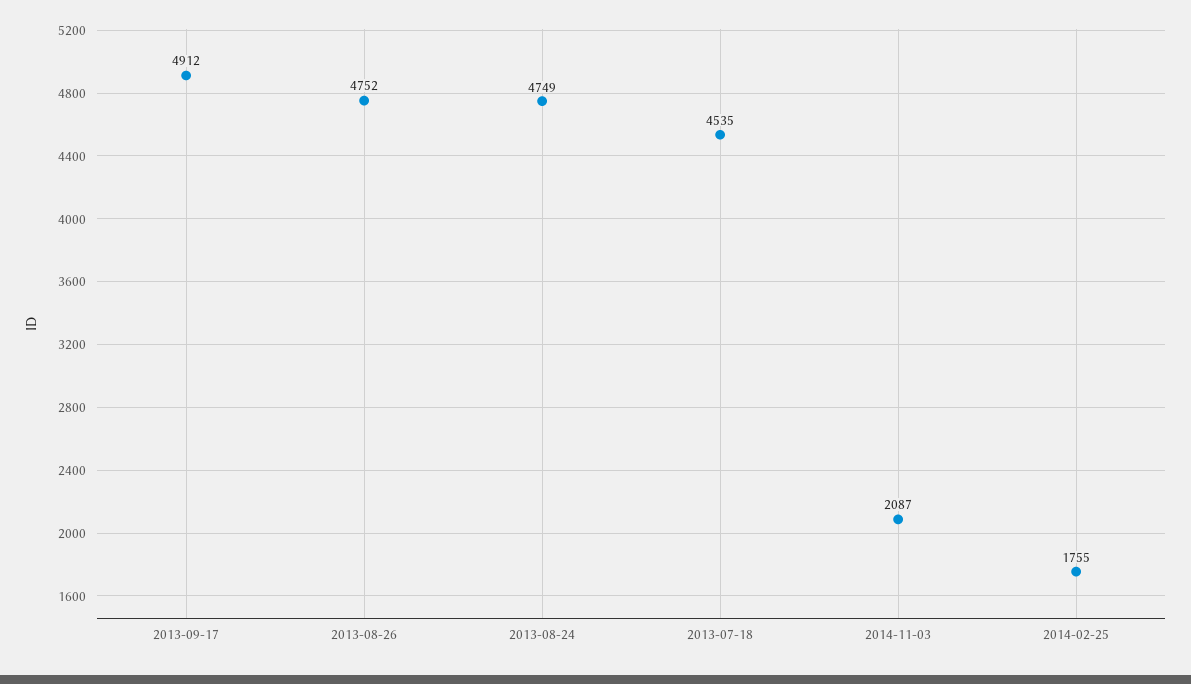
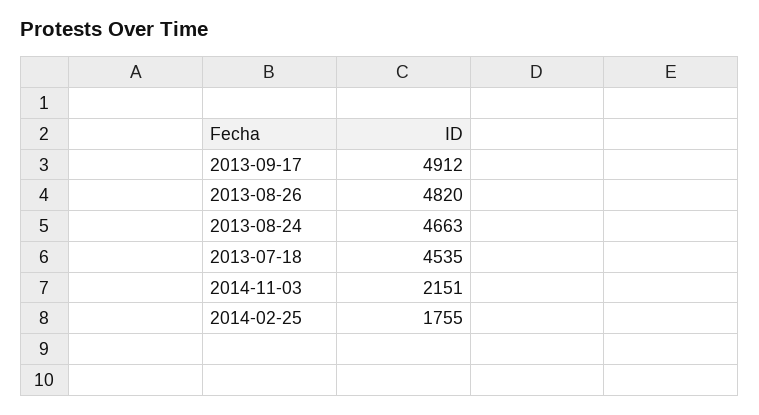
  {
    "2013-09-17": 4912,
-   "2013-08-26": 4752,
+   "2013-08-26": 4820,
-   "2013-08-24": 4749,
+   "2013-08-24": 4663,
    "2013-07-18": 4535,
-   "2014-11-03": 2087,
+   "2014-11-03": 2151,
    "2014-02-25": 1755
  }

